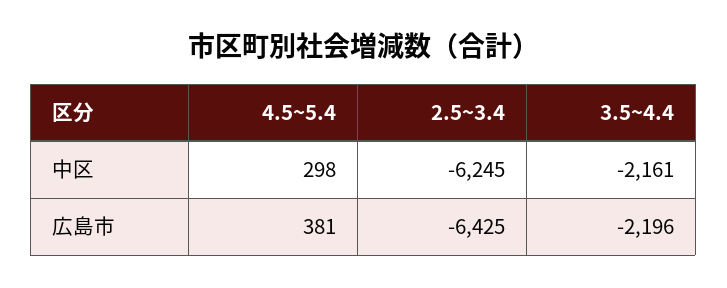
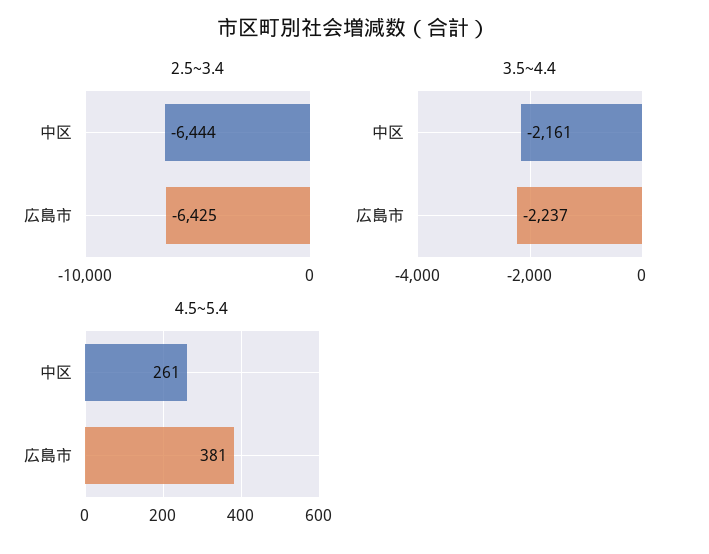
  {
    "4.5~5.4": {
-     "中区": 298,
+     "中区": 261,
      "広島市": 381
    },
    "2.5~3.4": {
-     "中区": -6245,
+     "中区": -6444,
      "広島市": -6425
    },
    "3.5~4.4": {
      "中区": -2161,
-     "広島市": -2196
+     "広島市": -2237
    }
  }

